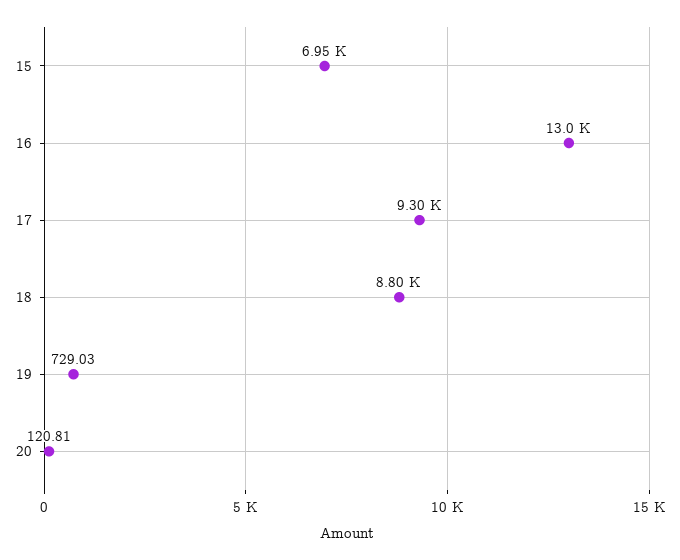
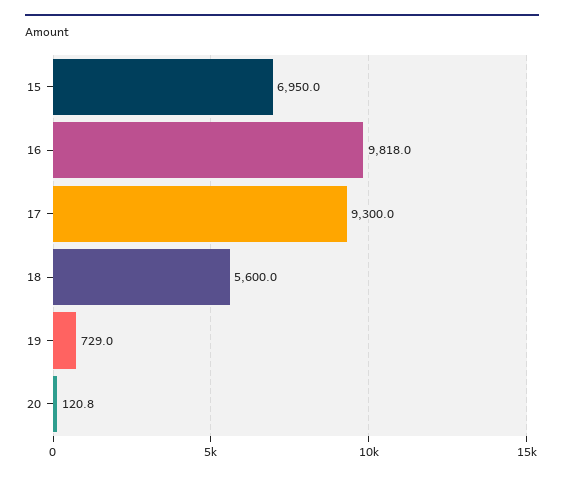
  {
    "15": 6950,
-   "16": 13000,
+   "16": 9818,
    "17": 9300,
-   "18": 8800,
+   "18": 5600,
    "19": 729.03,
    "20": 120.81
  }

